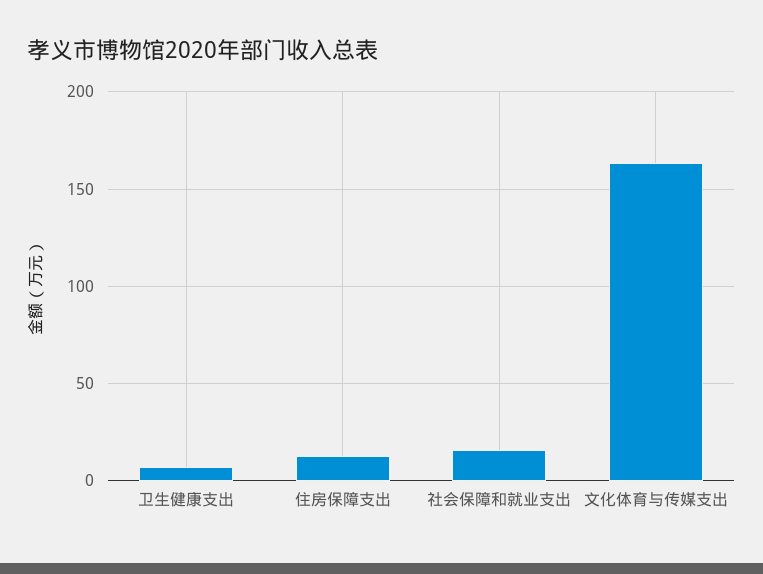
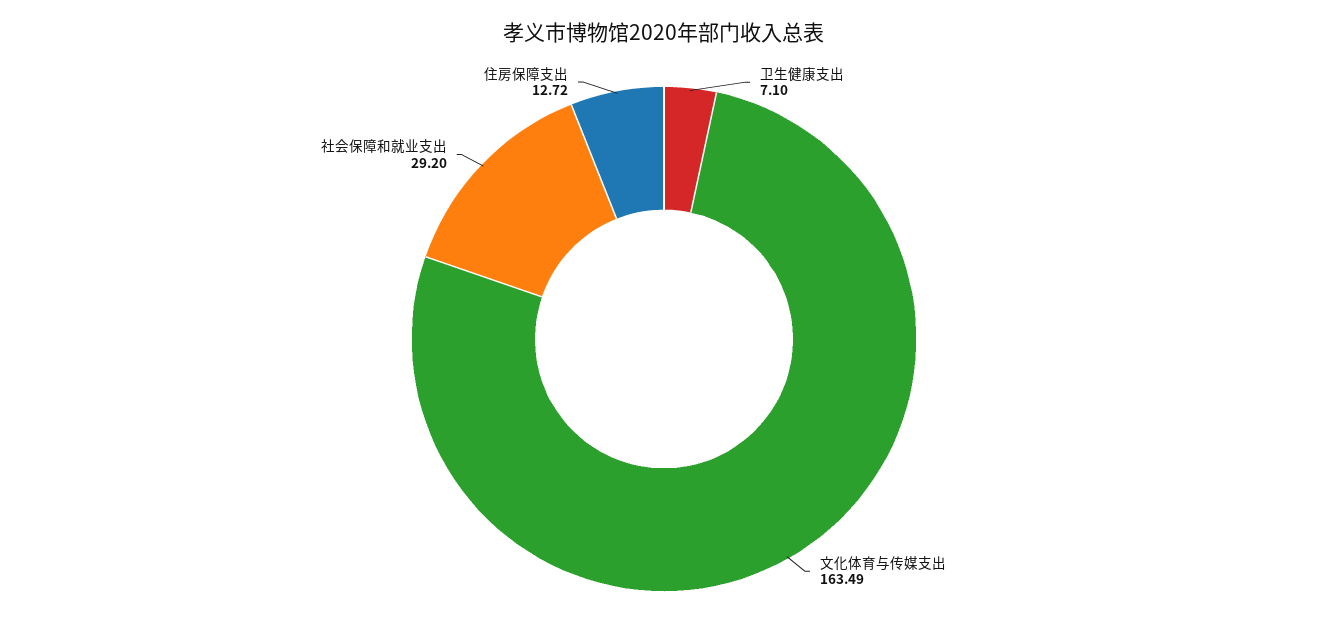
  {
    "卫生健康支出": 7.1,
    "住房保障支出": 12.72,
-   "社会保障和就业支出": 15,
+   "社会保障和就业支出": 29.2,
    "文化体育与传媒支出": 163.49
  }

